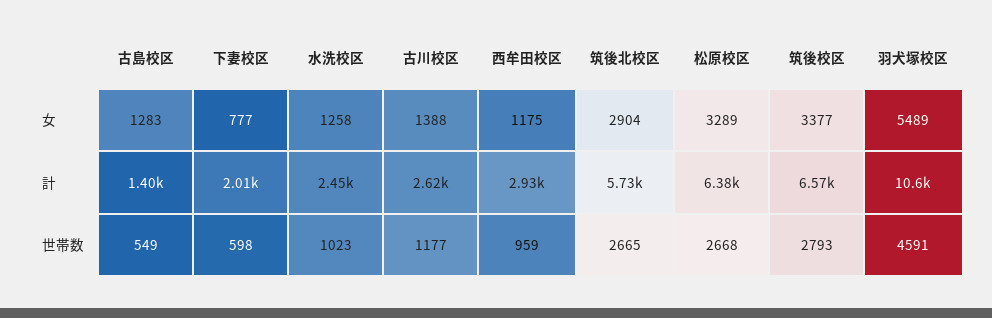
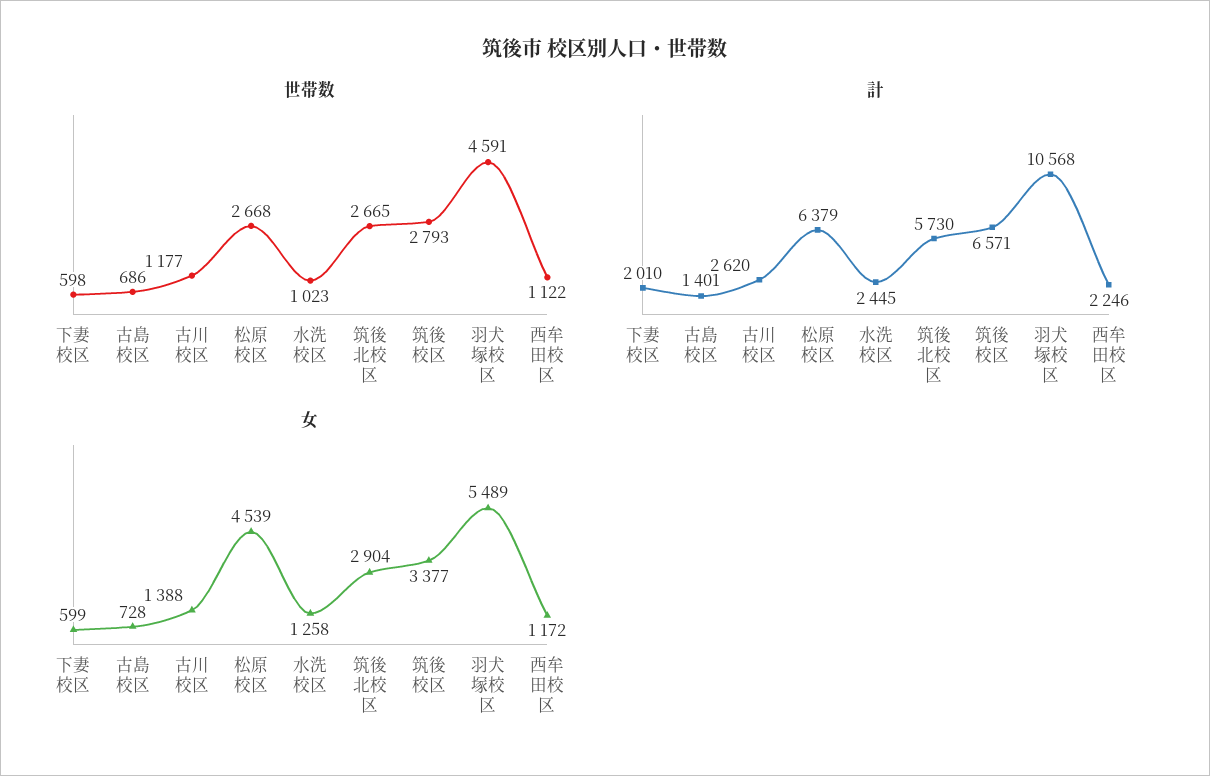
  {
    "女": {
-     "古島校区": 1283,
+     "古島校区": 728,
-     "下妻校区": 777,
+     "下妻校区": 599,
      "水洗校区": 1258,
      "古川校区": 1388,
-     "西牟田校区": 1175,
+     "西牟田校区": 1172,
      "筑後北校区": 2904,
-     "松原校区": 3289,
+     "松原校区": 4539,
      "筑後校区": 3377,
      "羽犬塚校区": 5489
    },
    "計": {
      "古島校区": 1401,
      "下妻校区": 2010,
      "水洗校区": 2445,
      "古川校区": 2620,
-     "西牟田校区": 2930,
+     "西牟田校区": 2246,
      "筑後北校区": 5730,
      "松原校区": 6379,
      "筑後校区": 6571,
      "羽犬塚校区": 10568
    },
    "世帯数": {
-     "古島校区": 549,
+     "古島校区": 686,
      "下妻校区": 598,
      "水洗校区": 1023,
      "古川校区": 1177,
-     "西牟田校区": 959,
+     "西牟田校区": 1122,
      "筑後北校区": 2665,
      "松原校区": 2668,
      "筑後校区": 2793,
      "羽犬塚校区": 4591
    }
  }

